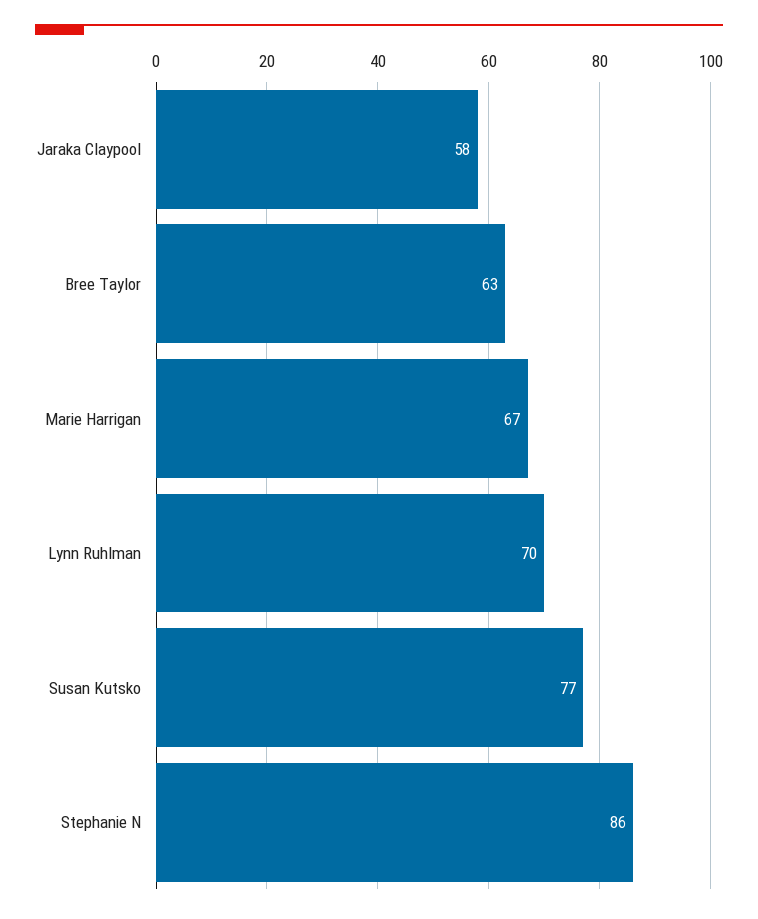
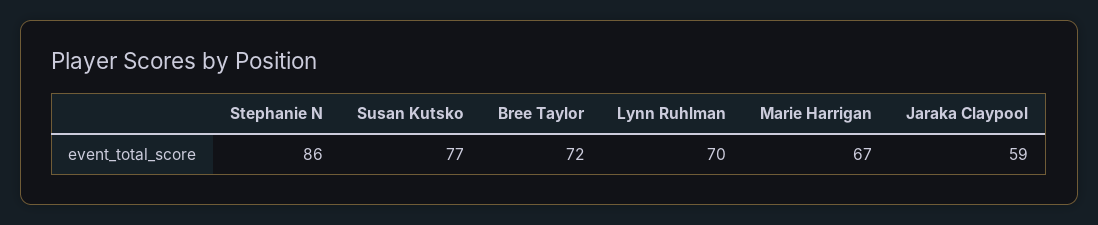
  {
-   "Jaraka Claypool": 58,
+   "Jaraka Claypool": 59,
-   "Bree Taylor": 63,
+   "Bree Taylor": 72,
    "Marie Harrigan": 67,
    "Lynn Ruhlman": 70,
    "Susan Kutsko": 77,
    "Stephanie N": 86
  }

